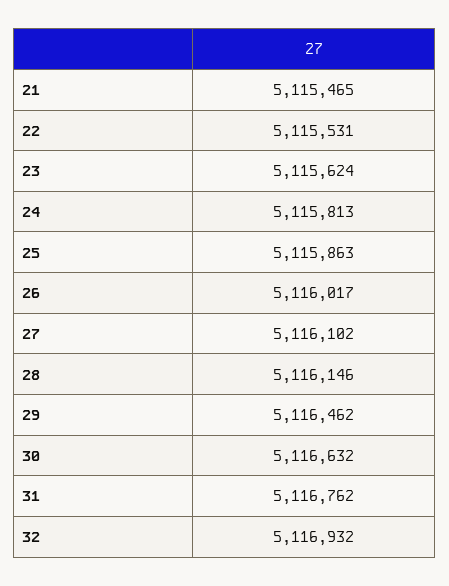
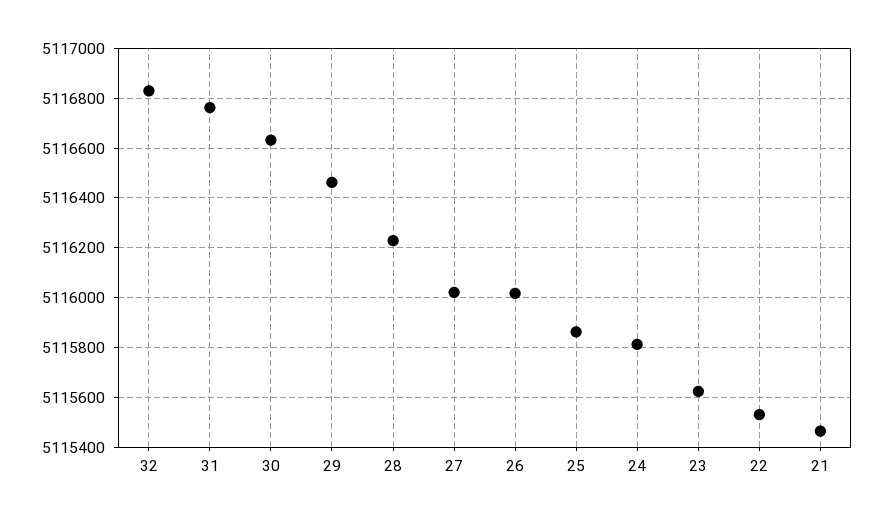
  {
    "21": 5115465,
    "22": 5115531,
    "23": 5115624,
    "24": 5115813,
    "25": 5115863,
    "26": 5116017,
-   "27": 5116102,
+   "27": 5116025,
-   "28": 5116146,
+   "28": 5116225,
    "29": 5116462,
    "30": 5116632,
    "31": 5116762,
-   "32": 5116932
+   "32": 5116825
  }

